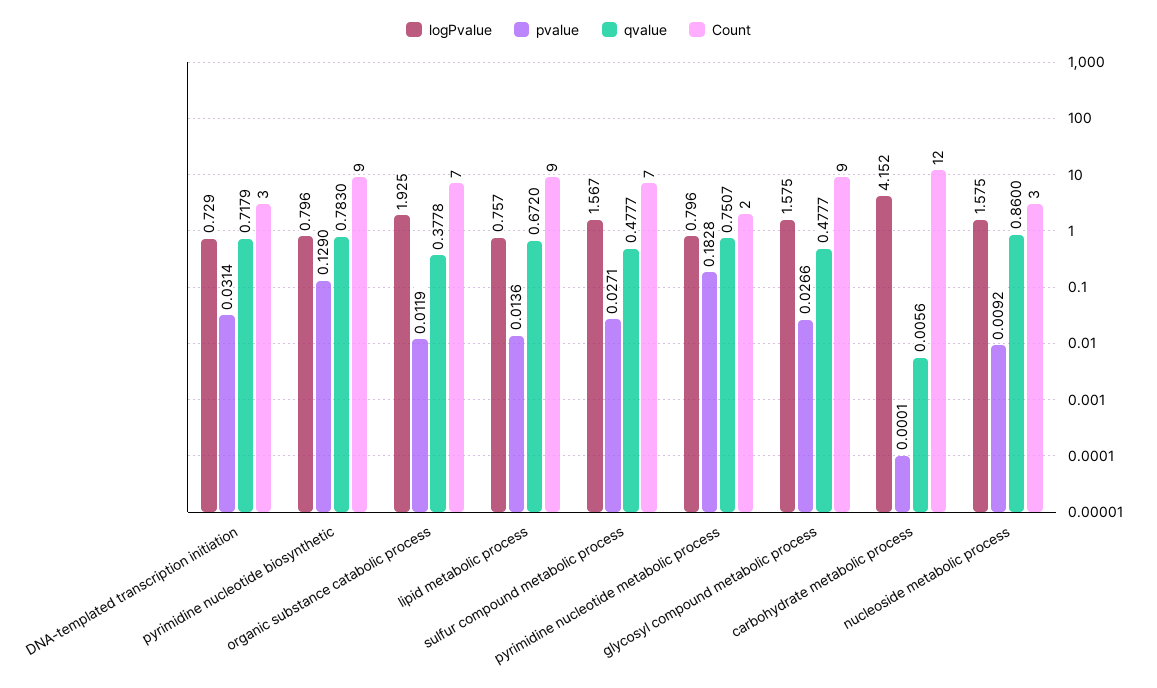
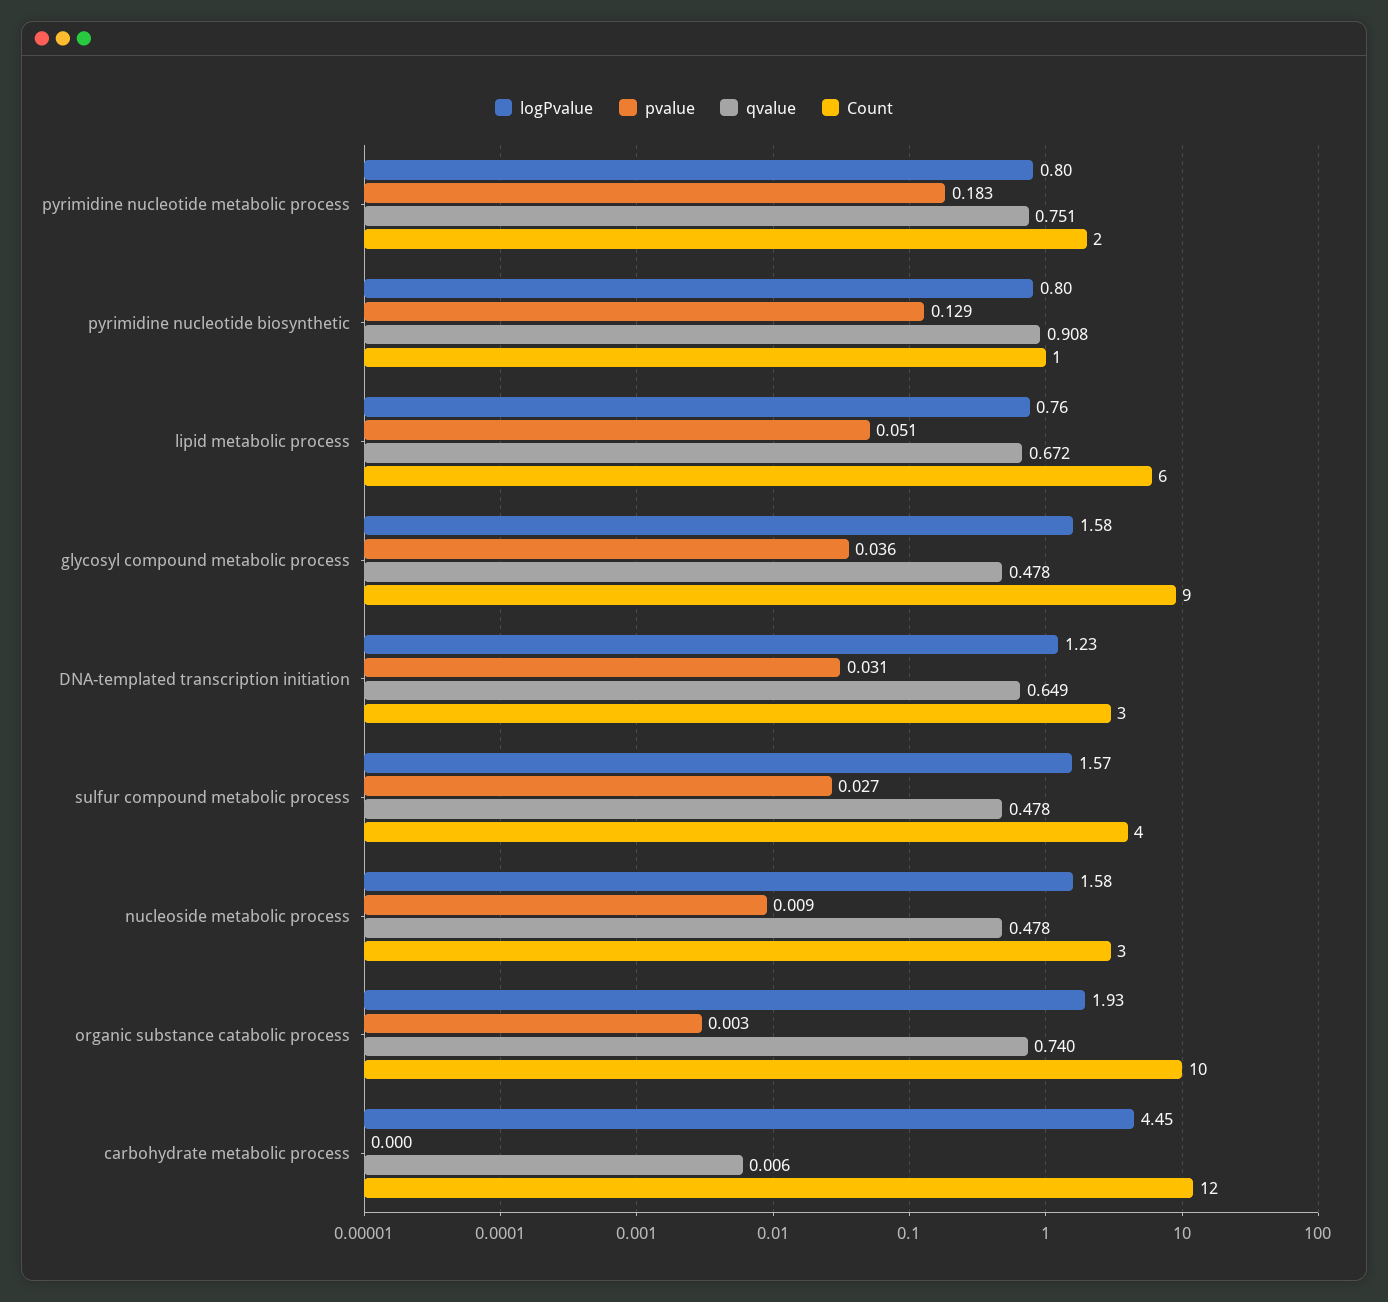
  {
    "logPvalue": {
-     "DNA-templated transcription initiation": 0.729,
+     "DNA-templated transcription initiation": 1.23,
      "pyrimidine nucleotide biosynthetic": 0.796,
      "organic substance catabolic process": 1.925,
      "lipid metabolic process": 0.757,
      "sulfur compound metabolic process": 1.567,
      "pyrimidine nucleotide metabolic process": 0.796,
      "glycosyl compound metabolic process": 1.575,
-     "carbohydrate metabolic process": 4.152,
+     "carbohydrate metabolic process": 4.45,
      "nucleoside metabolic process": 1.575
    },
    "pvalue": {
      "DNA-templated transcription initiation": 0.0314,
      "pyrimidine nucleotide biosynthetic": 0.129,
-     "organic substance catabolic process": 0.0119,
+     "organic substance catabolic process": 0.003,
-     "lipid metabolic process": 0.0136,
+     "lipid metabolic process": 0.051,
      "sulfur compound metabolic process": 0.0271,
      "pyrimidine nucleotide metabolic process": 0.1828,
-     "glycosyl compound metabolic process": 0.0266,
+     "glycosyl compound metabolic process": 0.036,
      "carbohydrate metabolic process": 0.0001,
      "nucleoside metabolic process": 0.0092
    },
    "qvalue": {
-     "DNA-templated transcription initiation": 0.7179,
+     "DNA-templated transcription initiation": 0.649,
-     "pyrimidine nucleotide biosynthetic": 0.783,
+     "pyrimidine nucleotide biosynthetic": 0.908,
-     "organic substance catabolic process": 0.3778,
+     "organic substance catabolic process": 0.74,
      "lipid metabolic process": 0.672,
      "sulfur compound metabolic process": 0.4777,
      "pyrimidine nucleotide metabolic process": 0.7507,
      "glycosyl compound metabolic process": 0.4777,
      "carbohydrate metabolic process": 0.0056,
-     "nucleoside metabolic process": 0.86
+     "nucleoside metabolic process": 0.478
    },
    "Count": {
      "DNA-templated transcription initiation": 3,
-     "pyrimidine nucleotide biosynthetic": 9,
+     "pyrimidine nucleotide biosynthetic": 1,
-     "organic substance catabolic process": 7,
+     "organic substance catabolic process": 10,
-     "lipid metabolic process": 9,
+     "lipid metabolic process": 6,
-     "sulfur compound metabolic process": 7,
+     "sulfur compound metabolic process": 4,
      "pyrimidine nucleotide metabolic process": 2,
      "glycosyl compound metabolic process": 9,
      "carbohydrate metabolic process": 12,
      "nucleoside metabolic process": 3
    }
  }

